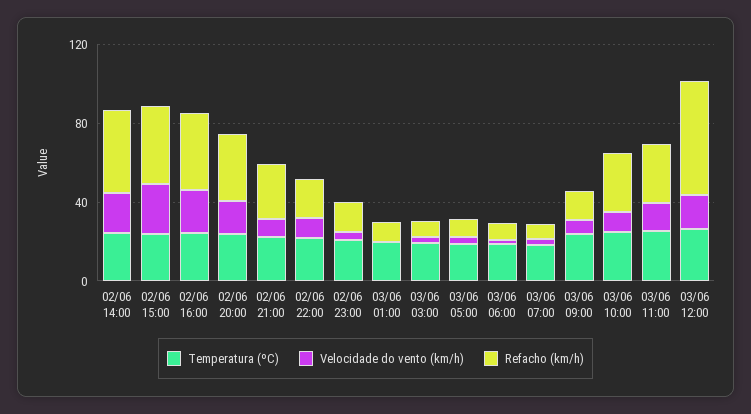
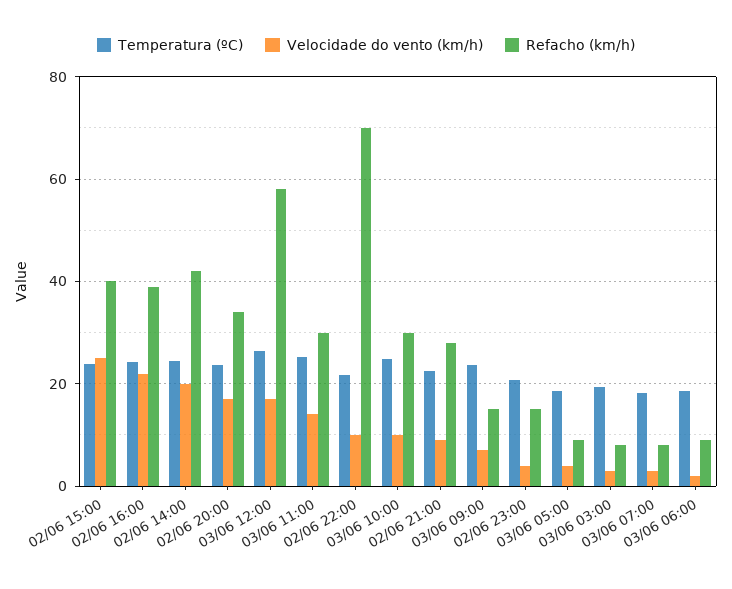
  {
    "Temperatura (ºC)": {
      "02/06 14:00": 24,
      "02/06 15:00": 24,
      "02/06 16:00": 24,
      "02/06 20:00": 24,
      "02/06 21:00": 22,
      "02/06 22:00": 22,
      "02/06 23:00": 20,
-     "03/06 01:00": 20,
      "03/06 03:00": 20,
      "03/06 05:00": 18,
      "03/06 06:00": 18,
      "03/06 07:00": 18,
      "03/06 09:00": 24,
      "03/06 10:00": 24,
      "03/06 11:00": 26,
      "03/06 12:00": 26
    },
    "Velocidade do vento (km/h)": {
      "02/06 14:00": 20,
      "02/06 15:00": 26,
      "02/06 16:00": 22,
      "02/06 20:00": 18,
      "02/06 21:00": 10,
      "02/06 22:00": 10,
      "02/06 23:00": 4,
-     "03/06 01:00": 0,
      "03/06 03:00": 4,
      "03/06 05:00": 4,
      "03/06 06:00": 2,
      "03/06 07:00": 4,
      "03/06 09:00": 8,
      "03/06 10:00": 10,
      "03/06 11:00": 14,
      "03/06 12:00": 18
    },
    "Refacho (km/h)": {
      "02/06 14:00": 42,
      "02/06 15:00": 40,
      "02/06 16:00": 40,
      "02/06 20:00": 34,
      "02/06 21:00": 28,
-     "02/06 22:00": 20,
+     "02/06 22:00": 70,
      "02/06 23:00": 16,
-     "03/06 01:00": 10,
      "03/06 03:00": 8,
      "03/06 05:00": 10,
      "03/06 06:00": 10,
      "03/06 07:00": 8,
      "03/06 09:00": 16,
      "03/06 10:00": 30,
      "03/06 11:00": 30,
      "03/06 12:00": 58
    }
  }

